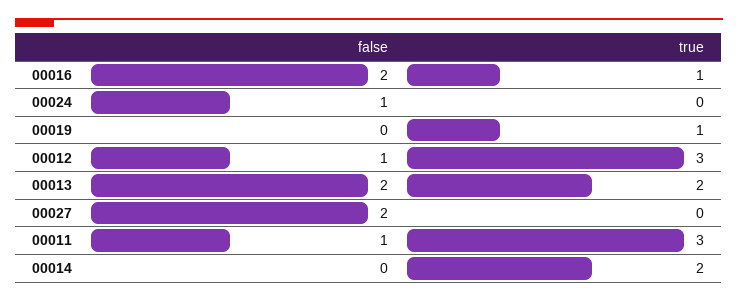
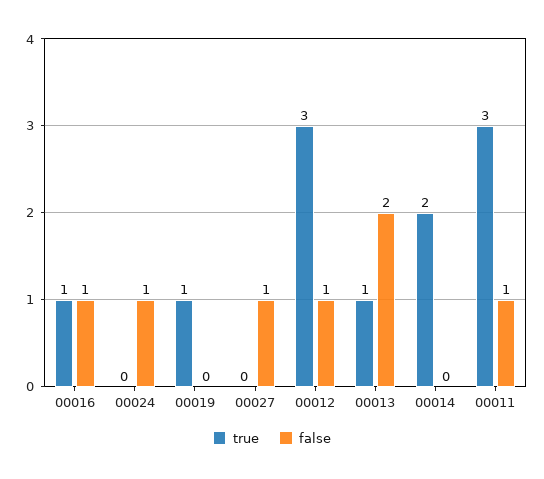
  {
    "false": {
-     "00016": 2,
+     "00016": 1,
      "00024": 1,
      "00019": 0,
      "00012": 1,
      "00013": 2,
-     "00027": 2,
+     "00027": 1,
      "00011": 1,
      "00014": 0
    },
    "true": {
      "00016": 1,
      "00024": 0,
      "00019": 1,
      "00012": 3,
-     "00013": 2,
+     "00013": 1,
      "00027": 0,
      "00011": 3,
      "00014": 2
    }
  }

